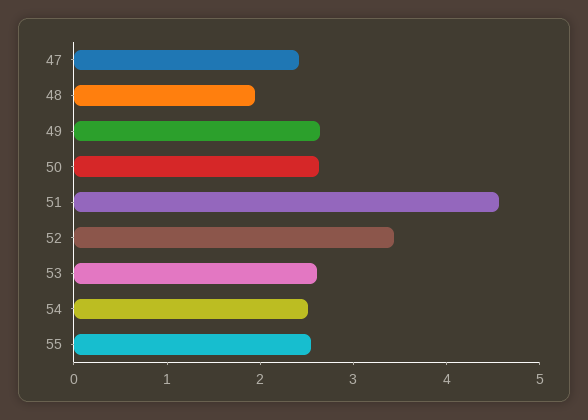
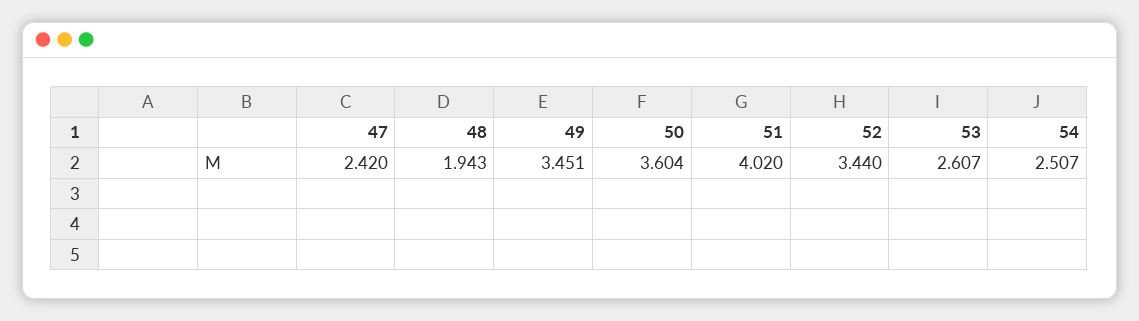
  {
    "47": 2.42,
    "48": 1.943,
-   "49": 2.6,
+   "49": 3.451,
-   "50": 2.6,
+   "50": 3.604,
-   "51": 4.6,
+   "51": 4.02,
    "52": 3.44,
    "53": 2.607,
-   "54": 2.507,
+   "54": 2.507
-   "55": 2.6
  }

